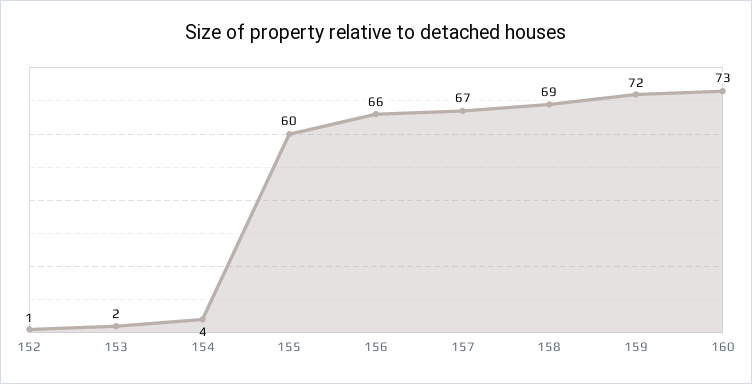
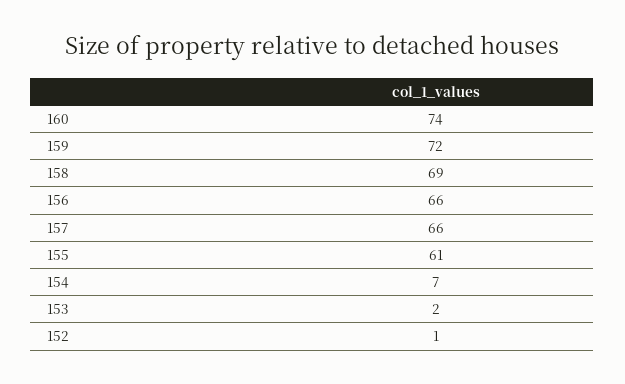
  {
    "152": 1,
    "153": 2,
-   "154": 4,
+   "154": 7,
-   "155": 60,
+   "155": 61,
    "156": 66,
-   "157": 67,
+   "157": 66,
    "158": 69,
    "159": 72,
-   "160": 73
+   "160": 74
  }

